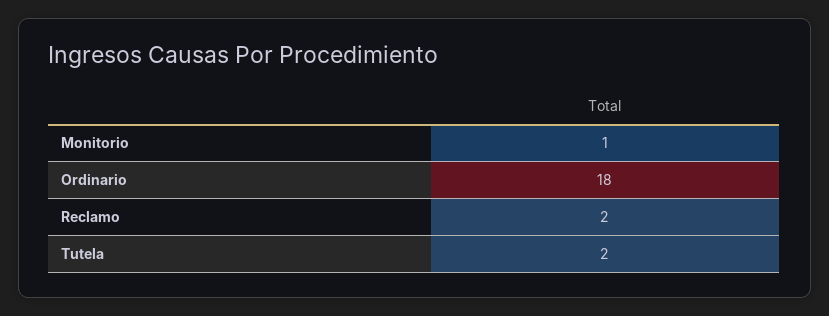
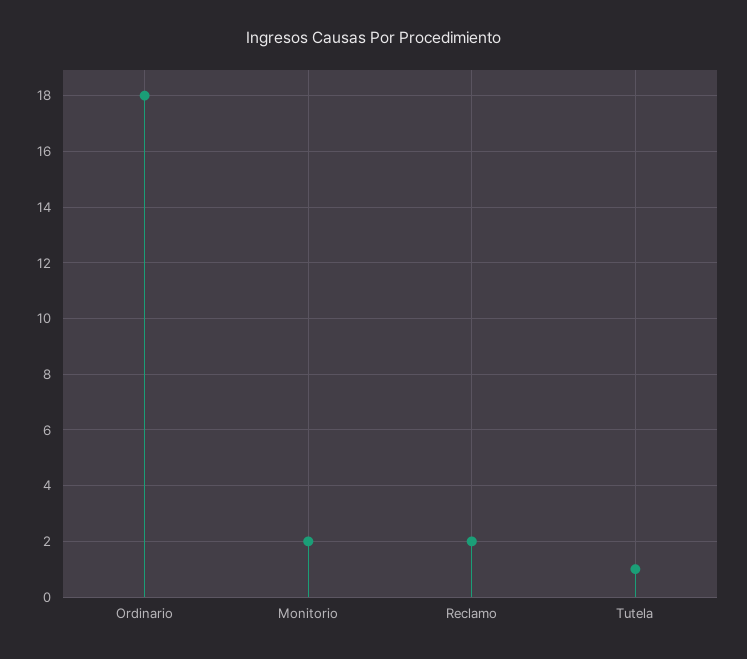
  {
-   "Monitorio": 1,
+   "Monitorio": 2,
    "Ordinario": 18,
    "Reclamo": 2,
-   "Tutela": 2
+   "Tutela": 1
  }

